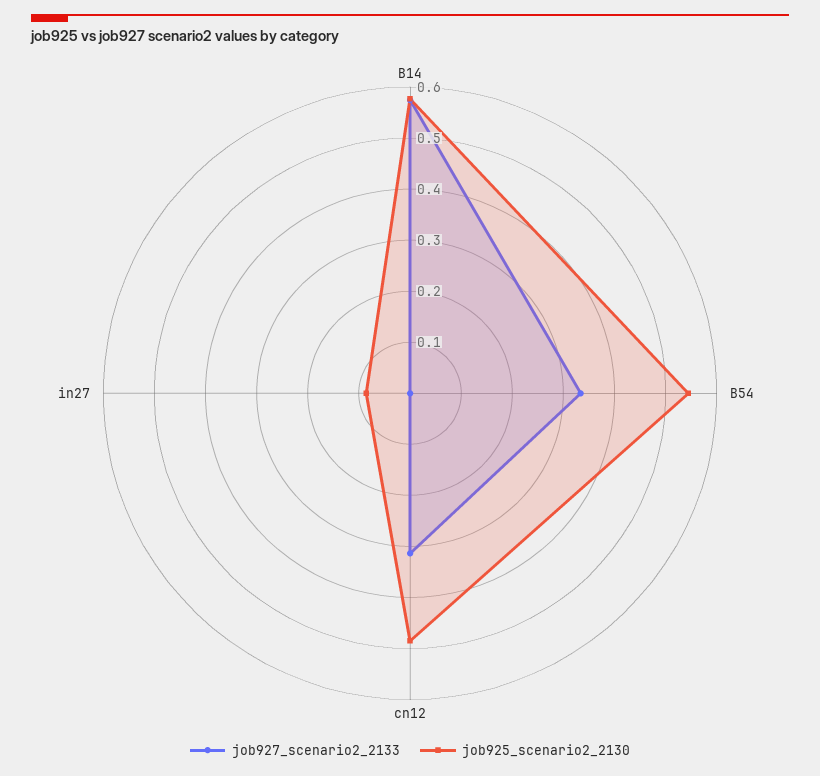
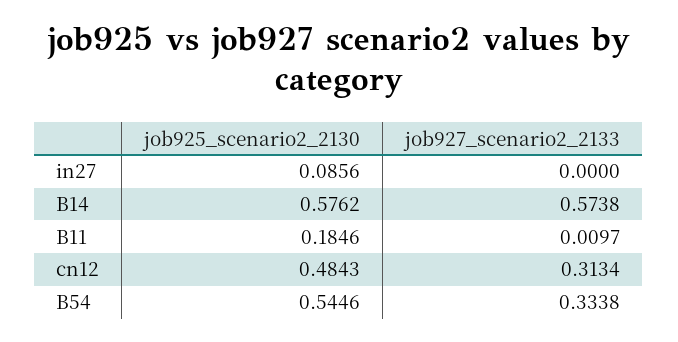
  {
    "job927_scenario2_2133": {
      "B14": 0.5738,
      "B54": 0.3338,
      "cn12": 0.3134,
-     "in27": 0
+     "in27": 0,
+     "B11": 0.0097
    },
    "job925_scenario2_2130": {
      "B14": 0.5762,
      "B54": 0.5446,
      "cn12": 0.4843,
-     "in27": 0.0856
+     "in27": 0.0856,
+     "B11": 0.1846
    }
  }

